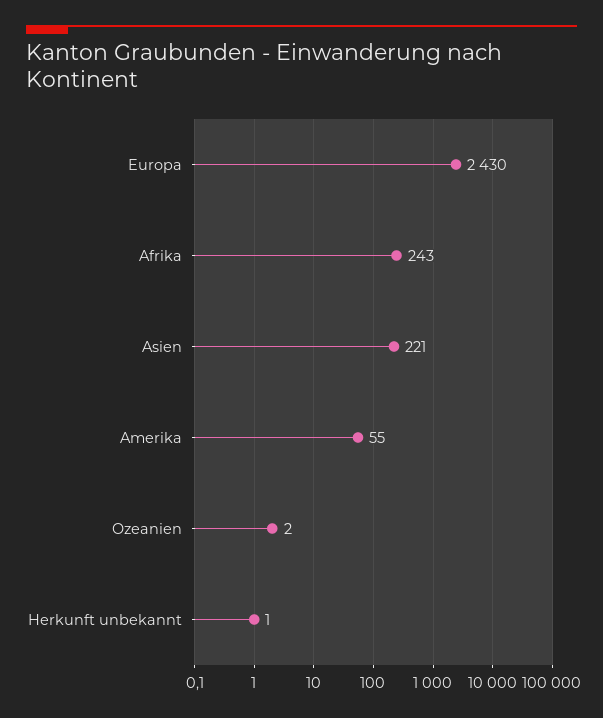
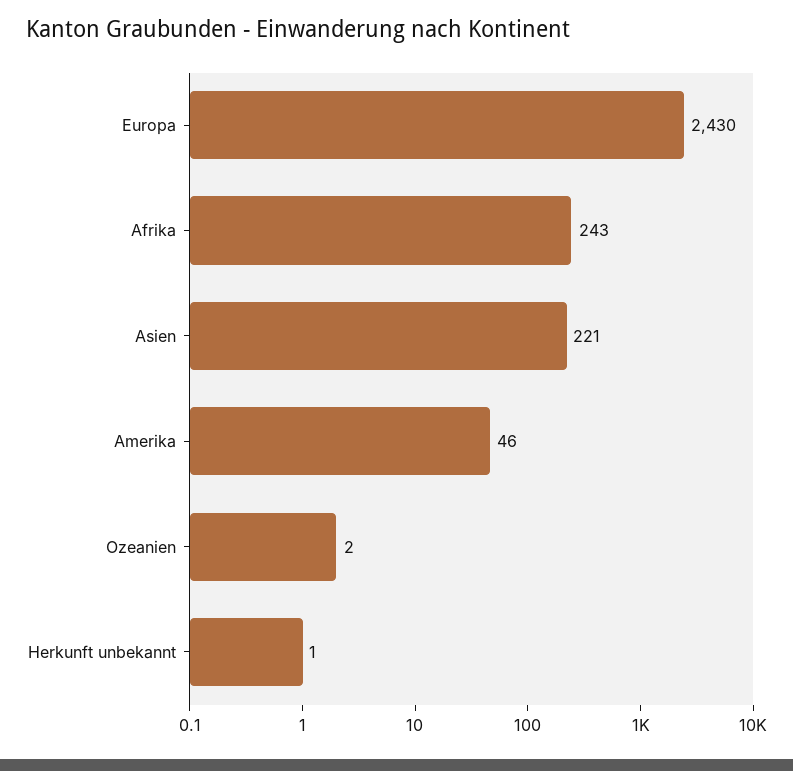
  {
    "Europa": 2430,
    "Afrika": 243,
    "Asien": 221,
-   "Amerika": 55,
+   "Amerika": 46,
    "Ozeanien": 2,
    "Herkunft unbekannt": 1
  }

